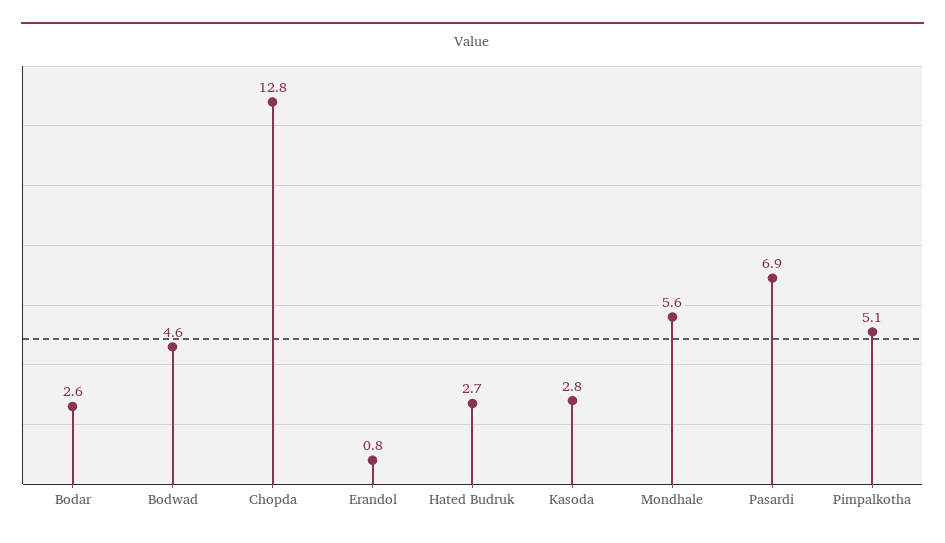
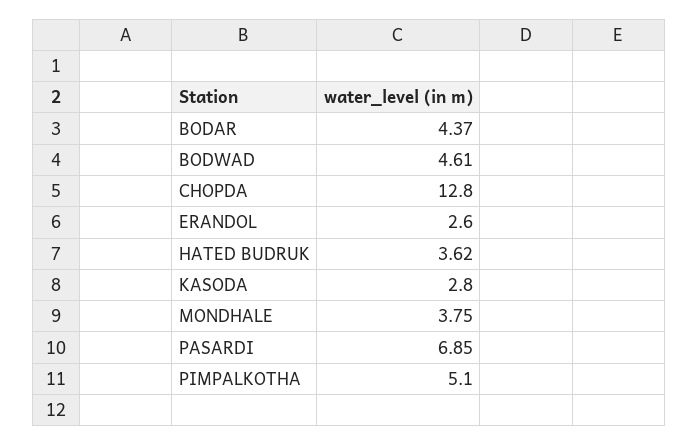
  {
-   "Bodar": 2.6,
+   "Bodar": 4.37,
    "Bodwad": 4.61,
    "Chopda": 12.8,
-   "Erandol": 0.8,
+   "Erandol": 2.6,
-   "Hated Budruk": 2.7,
+   "Hated Budruk": 3.62,
    "Kasoda": 2.8,
-   "Mondhale": 5.6,
+   "Mondhale": 3.75,
    "Pasardi": 6.85,
    "Pimpalkotha": 5.1
  }

